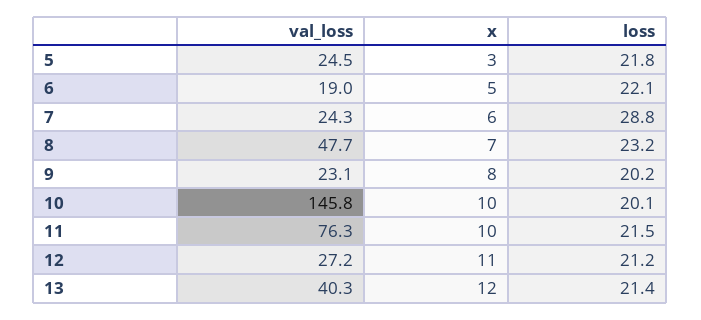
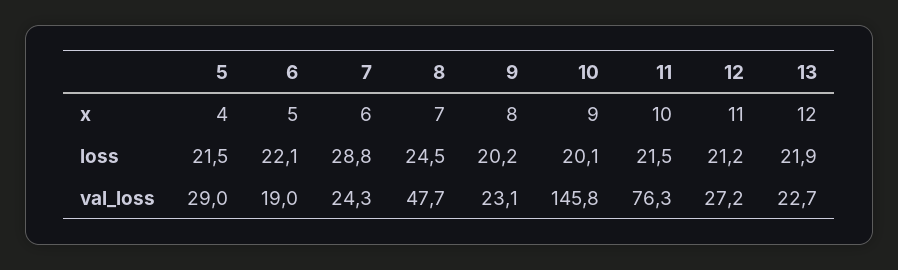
  {
    "val_loss": {
-     "5": 24.5,
+     "5": 29,
      "6": 19,
      "7": 24.3,
      "8": 47.7,
      "9": 23.1,
      "10": 145.8,
      "11": 76.3,
      "12": 27.2,
-     "13": 40.3
+     "13": 22.7
    },
    "x": {
-     "5": 3,
+     "5": 4,
      "6": 5,
      "7": 6,
      "8": 7,
      "9": 8,
-     "10": 10,
+     "10": 9,
      "11": 10,
      "12": 11,
      "13": 12
    },
    "loss": {
-     "5": 21.8,
+     "5": 21.5,
      "6": 22.1,
      "7": 28.8,
-     "8": 23.2,
+     "8": 24.5,
      "9": 20.2,
      "10": 20.1,
      "11": 21.5,
      "12": 21.2,
-     "13": 21.4
+     "13": 21.9
    }
  }

